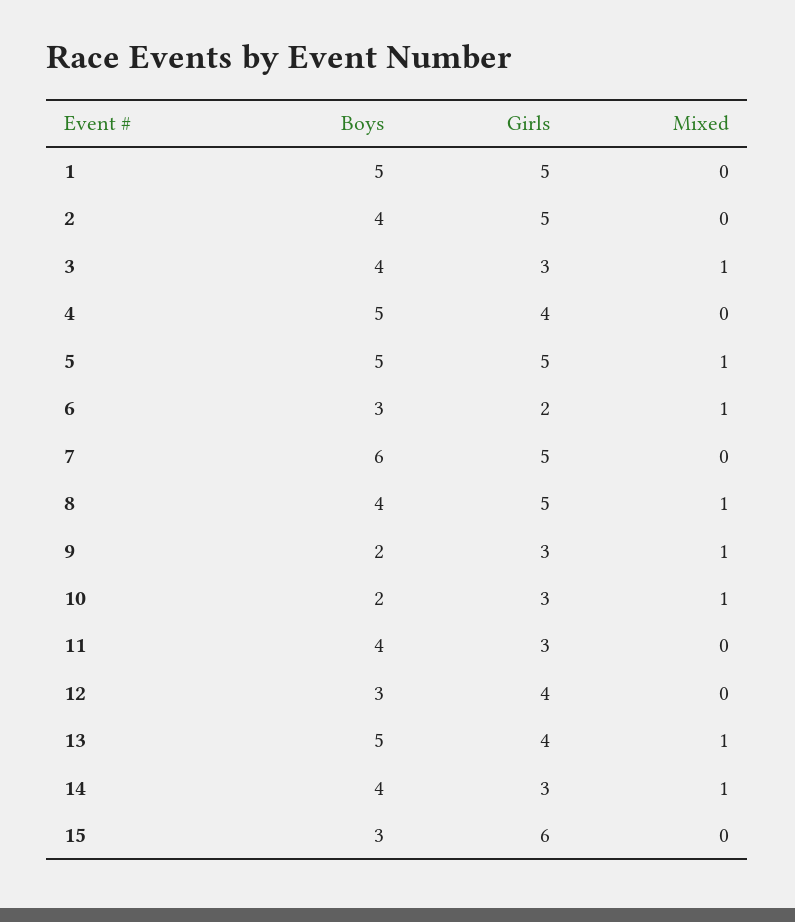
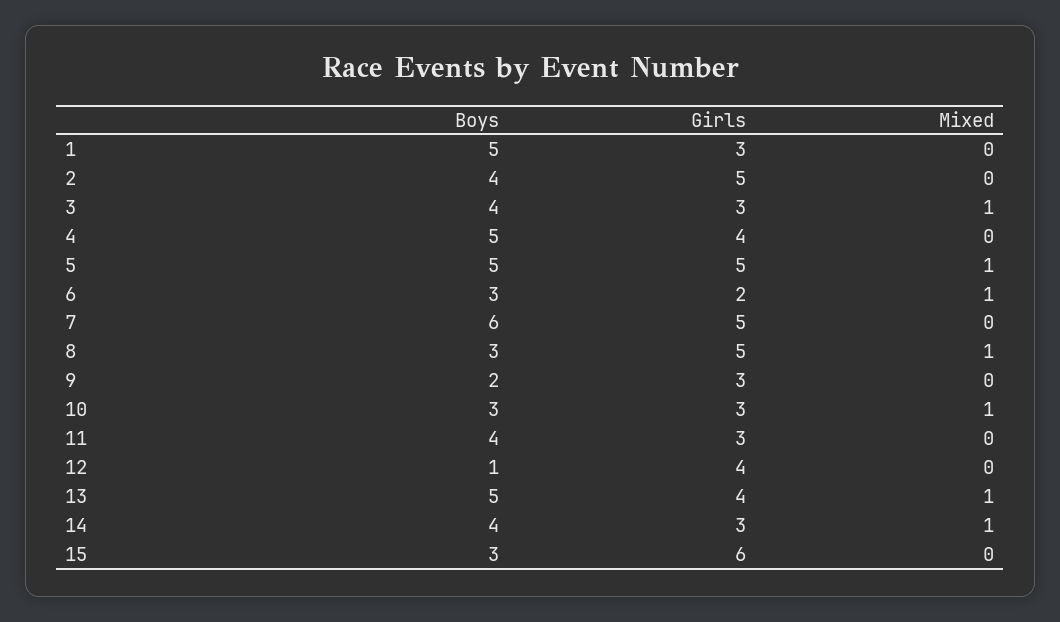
  {
    "Boys": {
      "1": 5,
      "2": 4,
      "3": 4,
      "4": 5,
      "5": 5,
      "6": 3,
      "7": 6,
-     "8": 4,
+     "8": 3,
      "9": 2,
-     "10": 2,
+     "10": 3,
      "11": 4,
-     "12": 3,
+     "12": 1,
      "13": 5,
      "14": 4,
      "15": 3
    },
    "Girls": {
-     "1": 5,
+     "1": 3,
      "2": 5,
      "3": 3,
      "4": 4,
      "5": 5,
      "6": 2,
      "7": 5,
      "8": 5,
      "9": 3,
      "10": 3,
      "11": 3,
      "12": 4,
      "13": 4,
      "14": 3,
      "15": 6
    },
    "Mixed": {
      "1": 0,
      "2": 0,
      "3": 1,
      "4": 0,
      "5": 1,
      "6": 1,
      "7": 0,
      "8": 1,
-     "9": 1,
+     "9": 0,
      "10": 1,
      "11": 0,
      "12": 0,
      "13": 1,
      "14": 1,
      "15": 0
    }
  }

